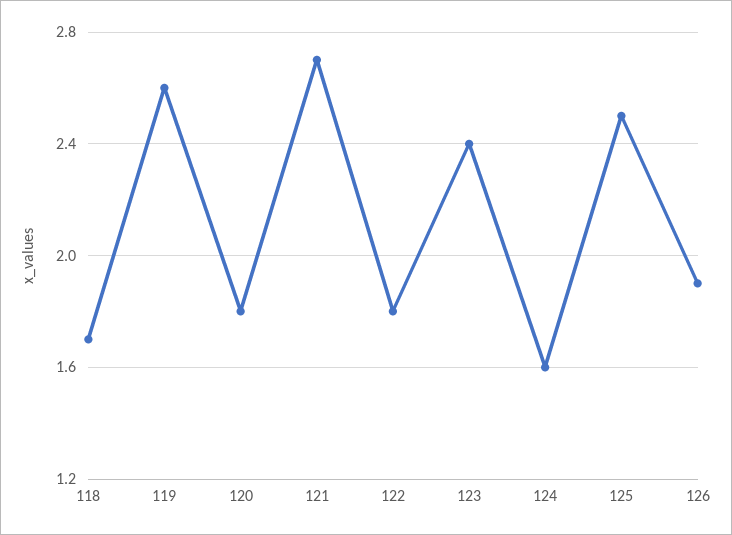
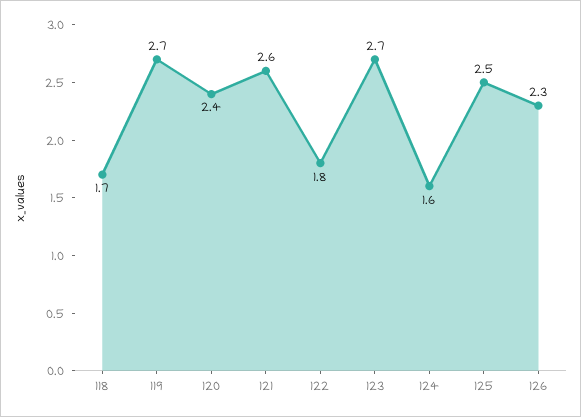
  {
    "118": 1.7,
-   "119": 2.6,
+   "119": 2.7,
-   "120": 1.8,
+   "120": 2.4,
-   "121": 2.7,
+   "121": 2.6,
    "122": 1.8,
-   "123": 2.4,
+   "123": 2.7,
    "124": 1.6,
    "125": 2.5,
-   "126": 1.9
+   "126": 2.3
  }

